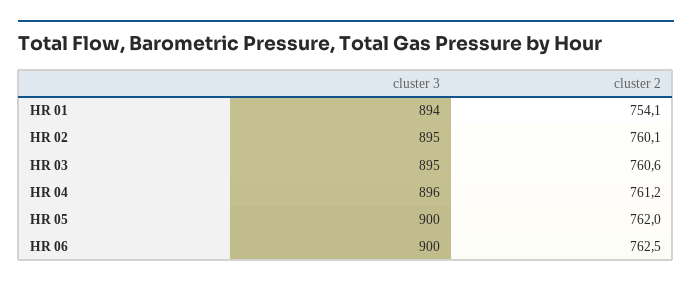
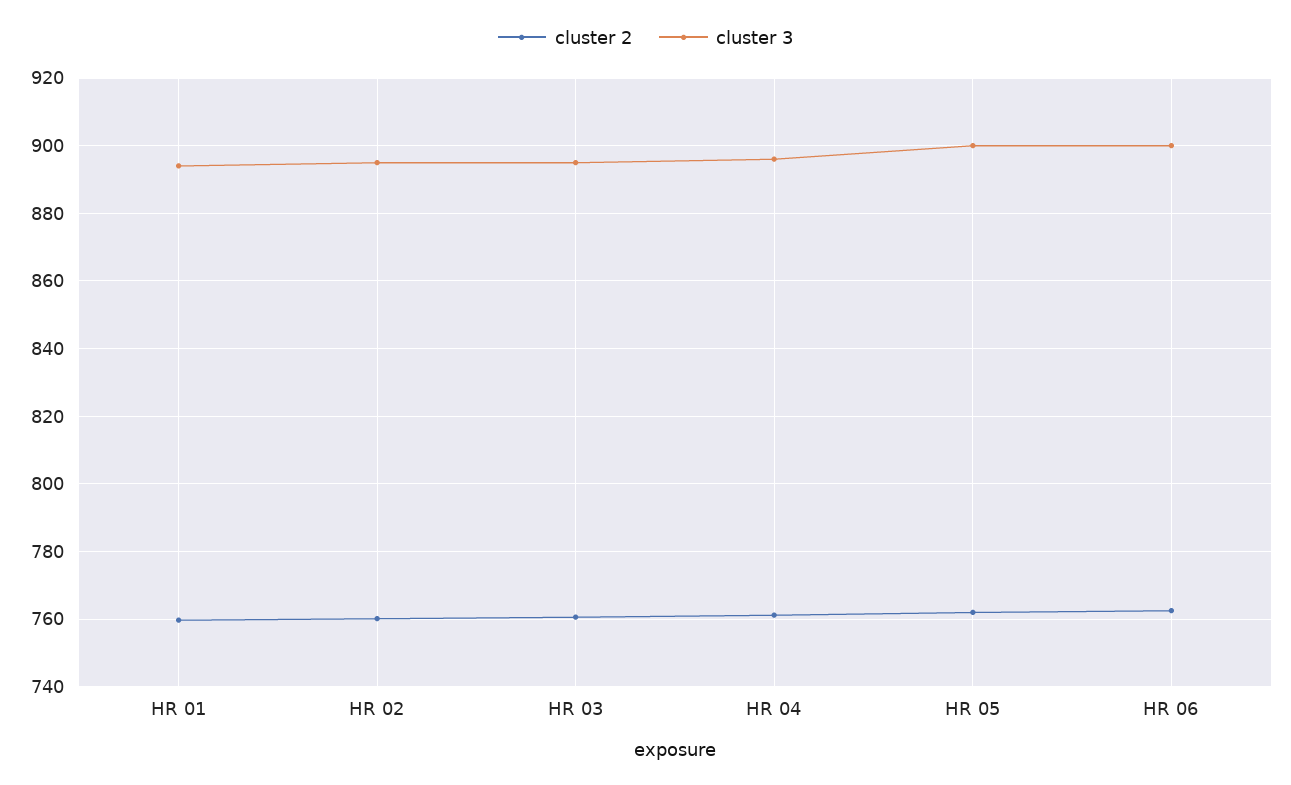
  {
    "cluster 3": {
      "HR 01": 894,
      "HR 02": 895,
      "HR 03": 895,
      "HR 04": 896,
      "HR 05": 900,
      "HR 06": 900
    },
    "cluster 2": {
-     "HR 01": 754.1,
+     "HR 01": 760,
      "HR 02": 760.1,
      "HR 03": 760.6,
      "HR 04": 761.2,
      "HR 05": 762,
      "HR 06": 762.5
    }
  }

